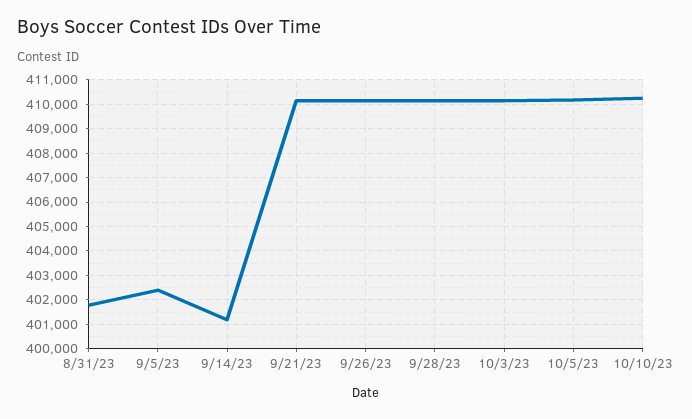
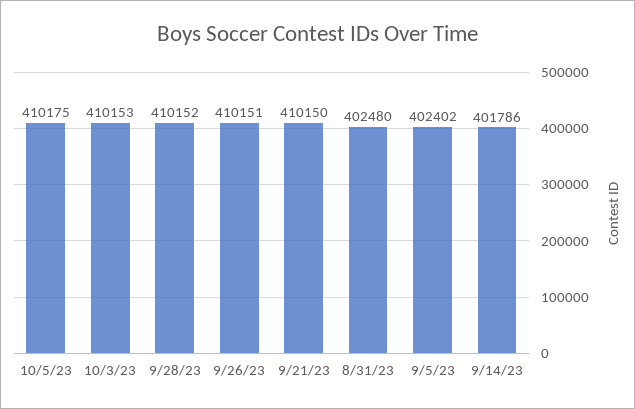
  {
-   "8/31/23": 401750,
+   "8/31/23": 402480,
    "9/5/23": 402402,
-   "9/14/23": 401250,
+   "9/14/23": 401786,
    "9/21/23": 410150,
    "9/26/23": 410151,
    "9/28/23": 410152,
    "10/3/23": 410153,
-   "10/5/23": 410175,
+   "10/5/23": 410175
-   "10/10/23": 410250
  }

